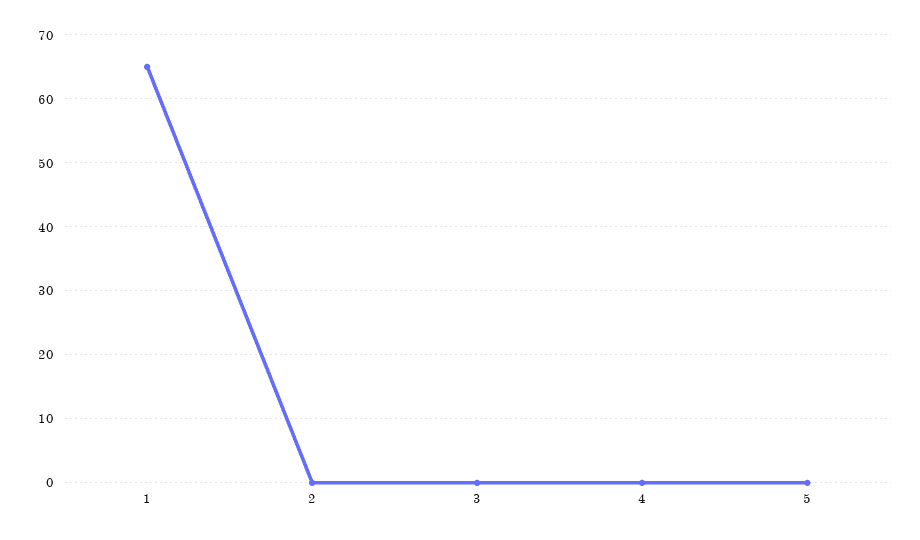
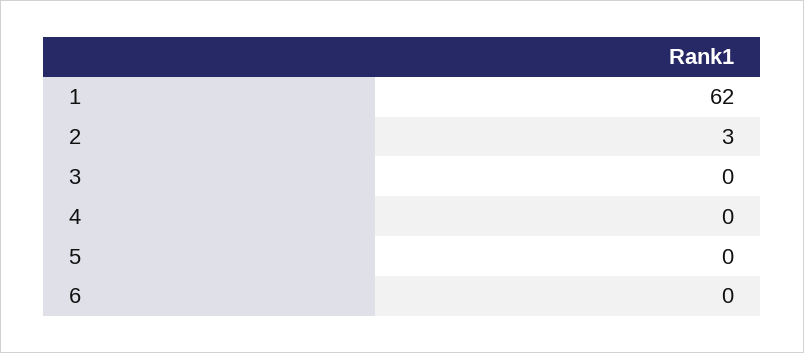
  {
-   "1": 65,
+   "1": 62,
-   "2": 0,
+   "2": 3,
    "3": 0,
    "4": 0,
-   "5": 0
+   "5": 0,
+   "6": 0
  }

